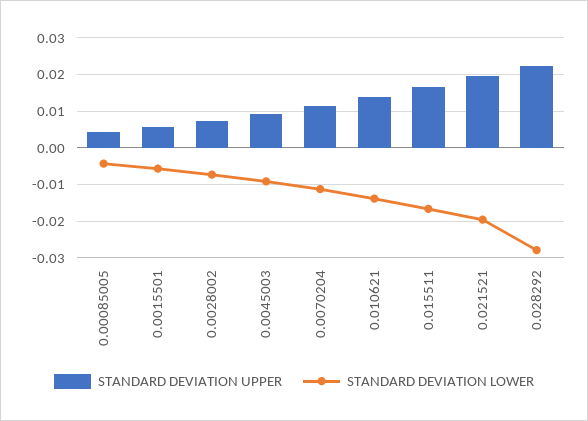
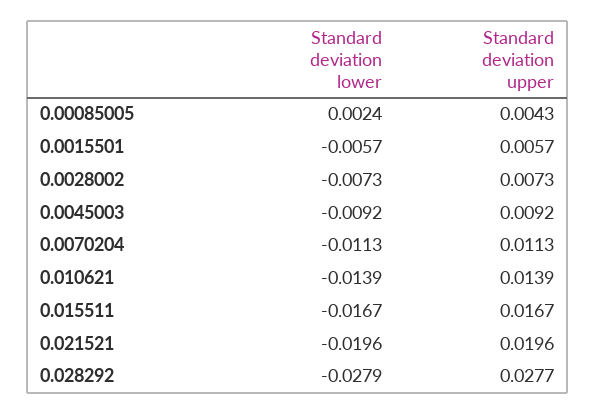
  {
    "STANDARD DEVIATION UPPER": {
      "0.00085005": 0.0043,
      "0.0015501": 0.0057,
      "0.0028002": 0.0073,
      "0.0045003": 0.0092,
      "0.0070204": 0.0113,
      "0.010621": 0.0139,
      "0.015511": 0.0167,
      "0.021521": 0.0196,
-     "0.028292": 0.022
+     "0.028292": 0.0277
    },
    "STANDARD DEVIATION LOWER": {
-     "0.00085005": -0.004,
+     "0.00085005": 0.0024,
      "0.0015501": -0.0057,
      "0.0028002": -0.0073,
      "0.0045003": -0.0092,
      "0.0070204": -0.0113,
      "0.010621": -0.0139,
      "0.015511": -0.0167,
      "0.021521": -0.0196,
      "0.028292": -0.0279
    }
  }

